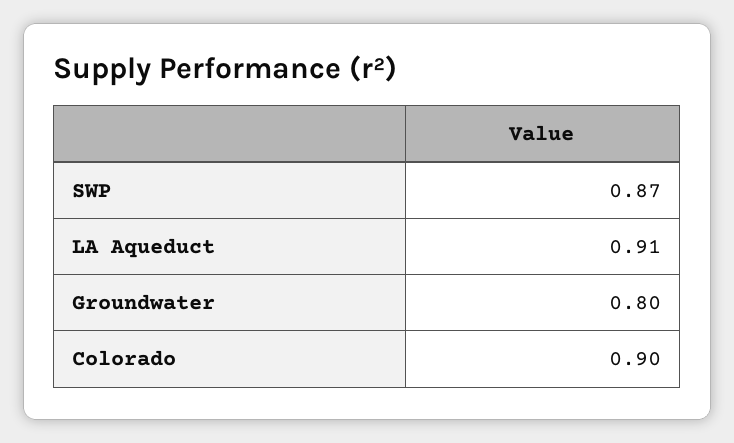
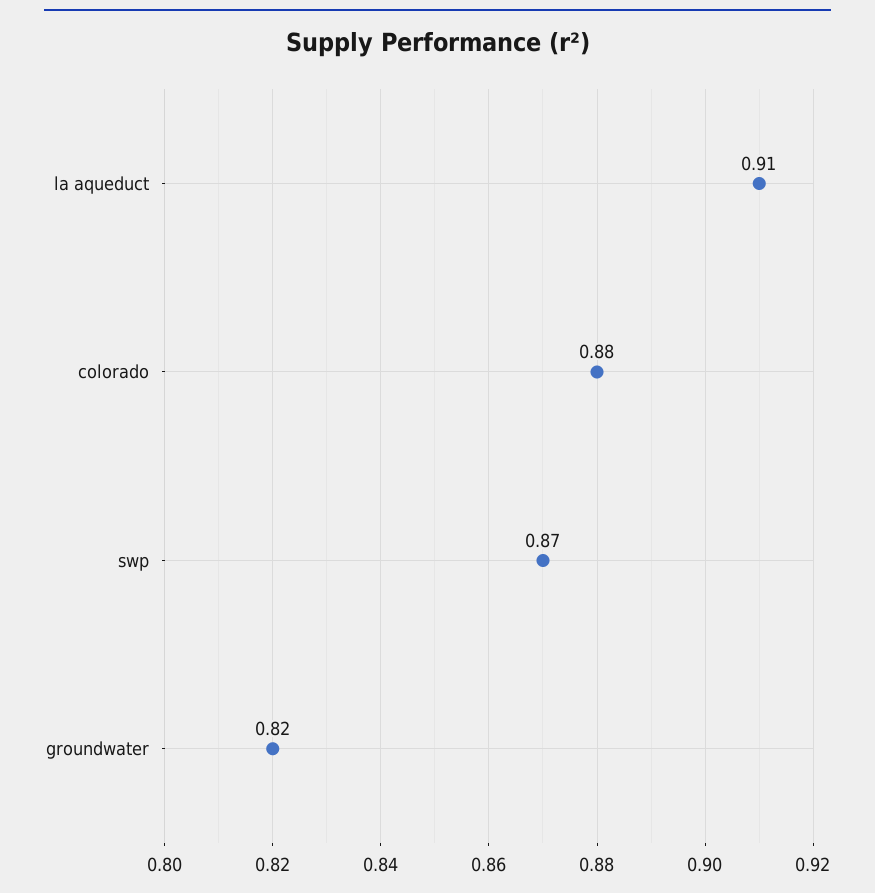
  {
    "SWP": 0.87,
    "LA Aqueduct": 0.91,
-   "Groundwater": 0.8,
+   "Groundwater": 0.82,
-   "Colorado": 0.9
+   "Colorado": 0.88
  }

